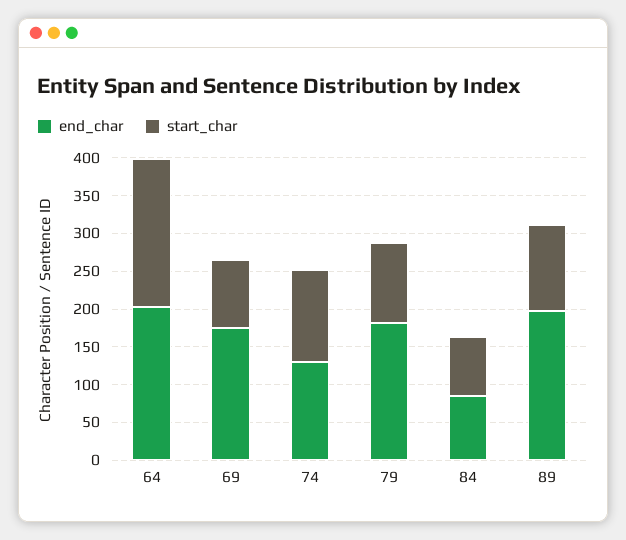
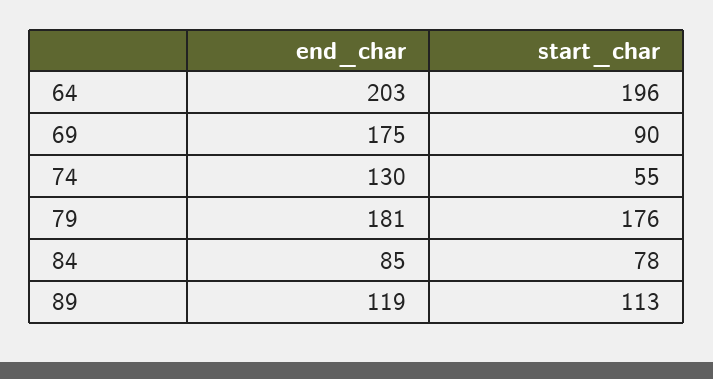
  {
    "end_char": {
      "64": 203,
      "69": 175,
      "74": 130,
      "79": 181,
      "84": 85,
-     "89": 200
+     "89": 119
    },
    "start_char": {
      "64": 196,
      "69": 90,
-     "74": 125,
+     "74": 55,
-     "79": 100,
+     "79": 176,
      "84": 78,
      "89": 113
    }
  }

